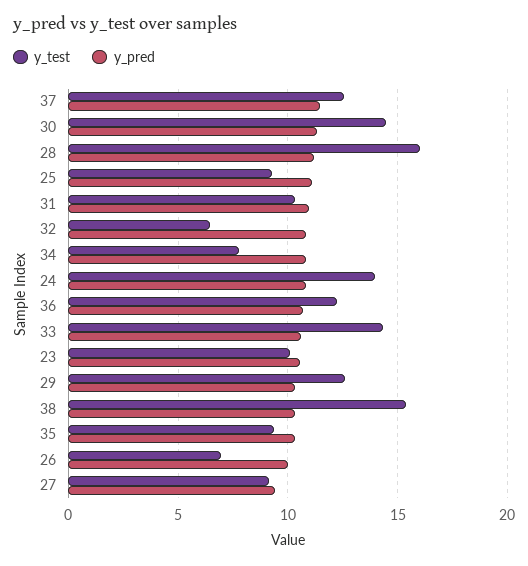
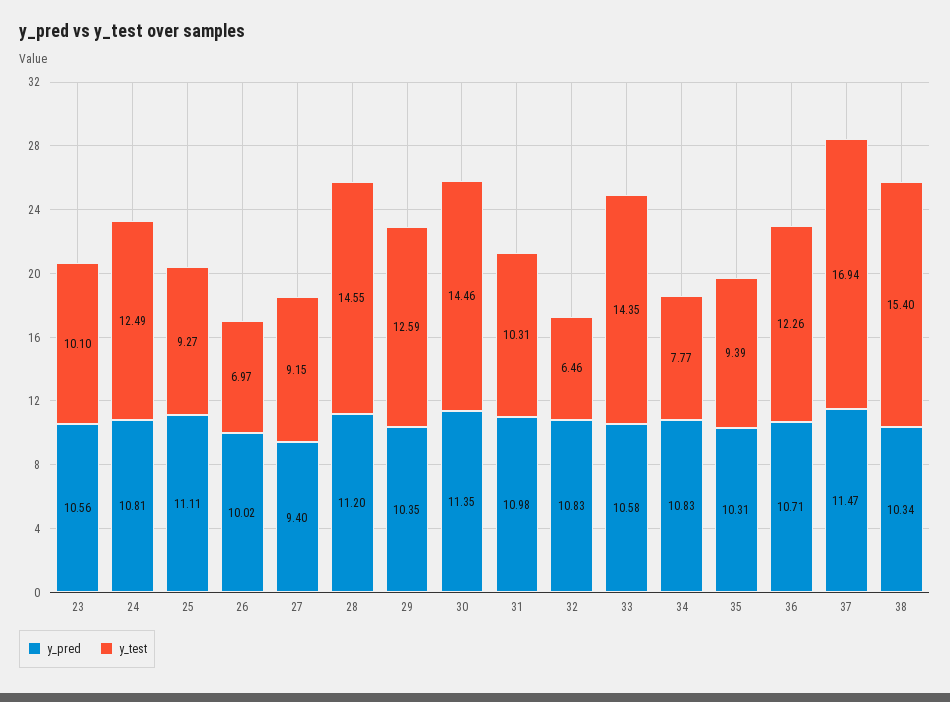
  {
    "y_test": {
-     "37": 12.5,
+     "37": 16.94,
      "30": 14.46,
-     "28": 16,
+     "28": 14.55,
      "25": 9.27,
      "31": 10.31,
      "32": 6.46,
      "34": 7.77,
-     "24": 14,
+     "24": 12.49,
      "36": 12.26,
      "33": 14.35,
      "23": 10.1,
      "29": 12.59,
      "38": 15.4,
      "35": 9.39,
      "26": 6.97,
      "27": 9.15
    },
    "y_pred": {
      "37": 11.47,
      "30": 11.35,
      "28": 11.2,
      "25": 11.11,
      "31": 10.98,
      "32": 10.83,
      "34": 10.83,
      "24": 10.81,
      "36": 10.71,
      "33": 10.58,
      "23": 10.56,
      "29": 10.35,
      "38": 10.34,
      "35": 10.31,
      "26": 10.02,
      "27": 9.4
    }
  }

